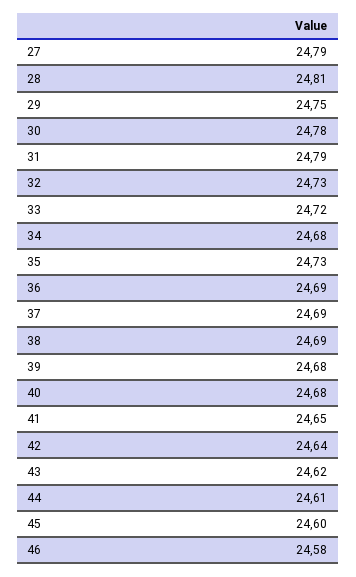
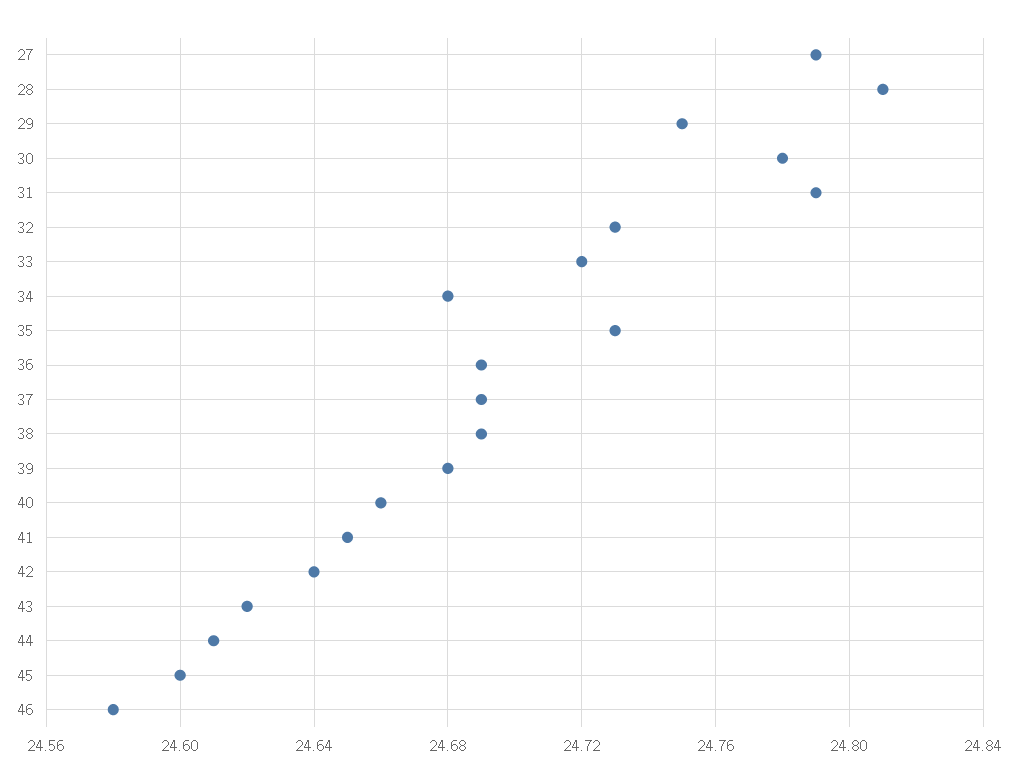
  {
    "27": 24.79,
    "28": 24.81,
    "29": 24.75,
    "30": 24.78,
    "31": 24.79,
    "32": 24.73,
    "33": 24.72,
    "34": 24.68,
    "35": 24.73,
    "36": 24.69,
    "37": 24.69,
    "38": 24.69,
    "39": 24.68,
-   "40": 24.68,
+   "40": 24.66,
    "41": 24.65,
    "42": 24.64,
    "43": 24.62,
    "44": 24.61,
    "45": 24.6,
    "46": 24.58
  }

